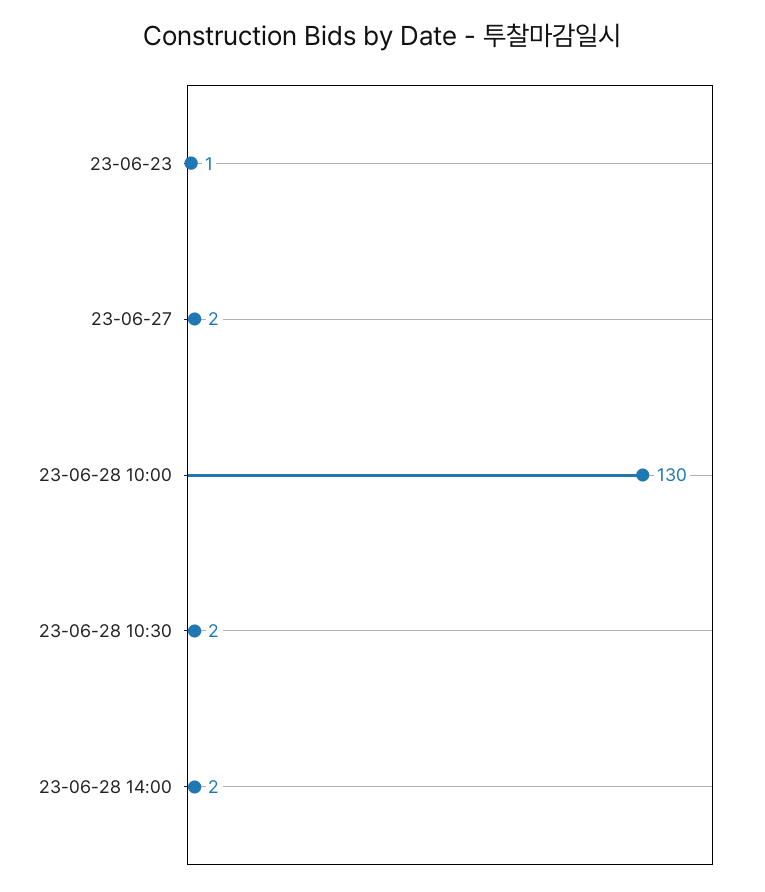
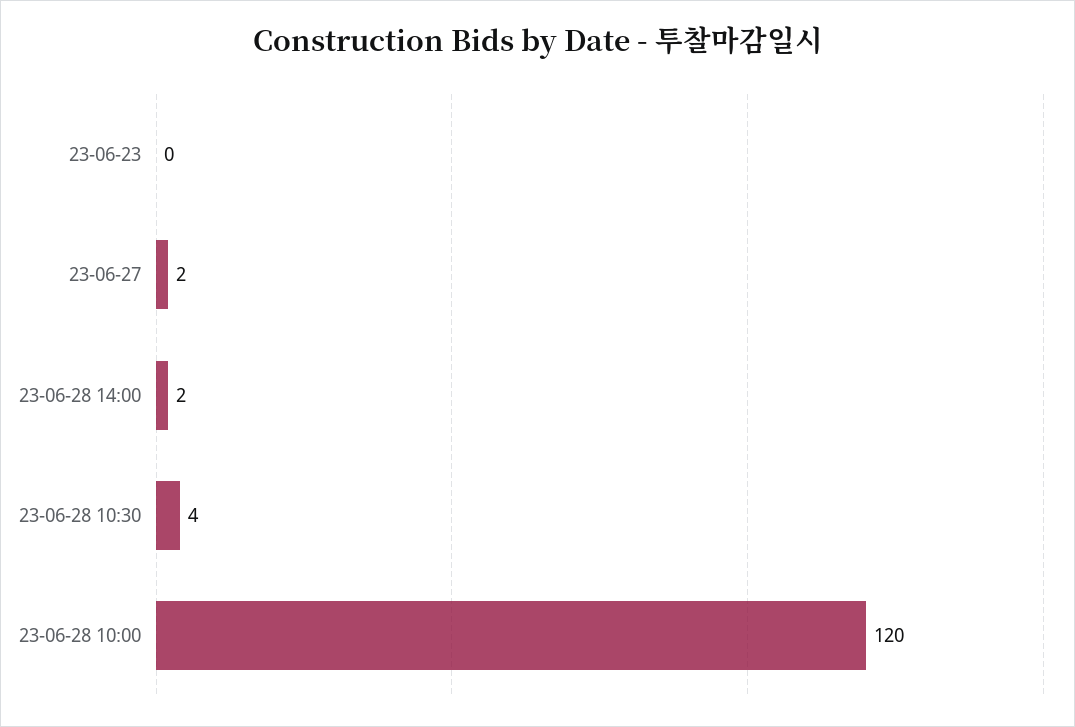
  {
-   "23-06-23": 1,
+   "23-06-23": 0,
    "23-06-27": 2,
-   "23-06-28 10:00": 130,
+   "23-06-28 10:00": 120,
-   "23-06-28 10:30": 2,
+   "23-06-28 10:30": 4,
    "23-06-28 14:00": 2
  }

